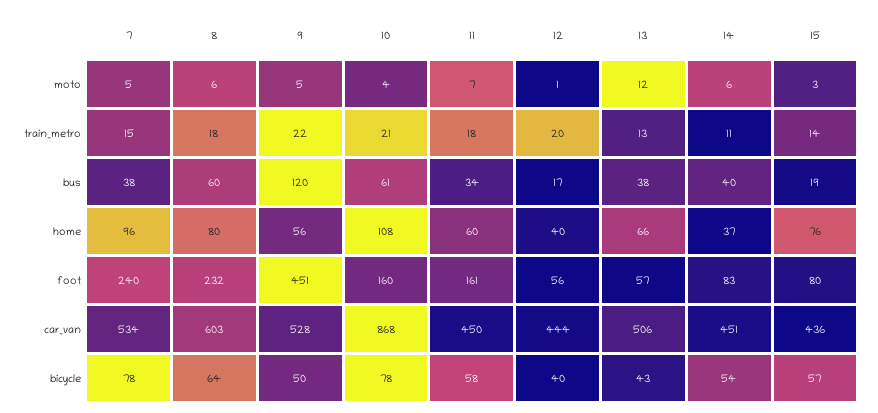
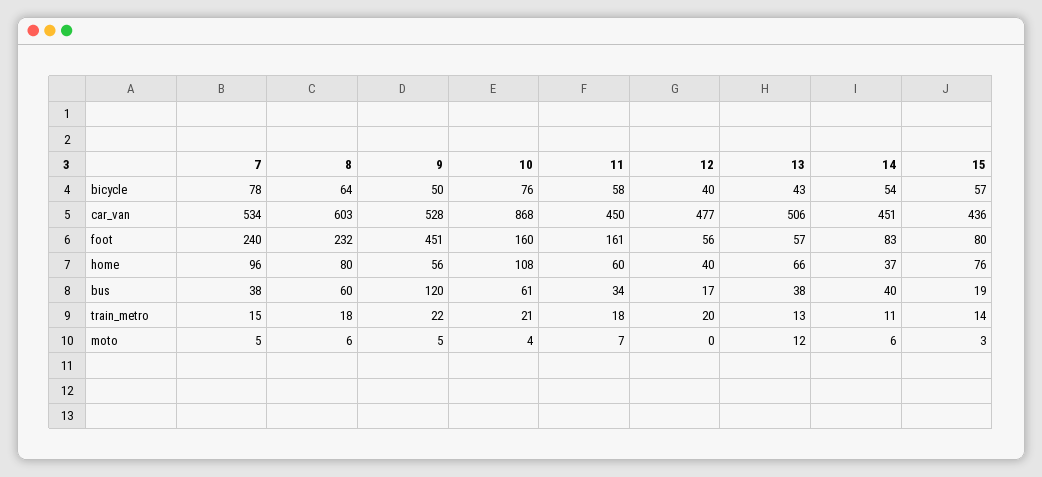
  {
    "7": {
      "moto": 5,
      "train_metro": 15,
      "bus": 38,
      "home": 96,
      "foot": 240,
      "car_van": 534,
      "bicycle": 78
    },
    "8": {
      "moto": 6,
      "train_metro": 18,
      "bus": 60,
      "home": 80,
      "foot": 232,
      "car_van": 603,
      "bicycle": 64
    },
    "9": {
      "moto": 5,
      "train_metro": 22,
      "bus": 120,
      "home": 56,
      "foot": 451,
      "car_van": 528,
      "bicycle": 50
    },
    "10": {
      "moto": 4,
      "train_metro": 21,
      "bus": 61,
      "home": 108,
      "foot": 160,
      "car_van": 868,
-     "bicycle": 78
+     "bicycle": 76
    },
    "11": {
      "moto": 7,
      "train_metro": 18,
      "bus": 34,
      "home": 60,
      "foot": 161,
      "car_van": 450,
      "bicycle": 58
    },
    "12": {
-     "moto": 1,
+     "moto": 0,
      "train_metro": 20,
      "bus": 17,
      "home": 40,
      "foot": 56,
-     "car_van": 444,
+     "car_van": 477,
      "bicycle": 40
    },
    "13": {
      "moto": 12,
      "train_metro": 13,
      "bus": 38,
      "home": 66,
      "foot": 57,
      "car_van": 506,
      "bicycle": 43
    },
    "14": {
      "moto": 6,
      "train_metro": 11,
      "bus": 40,
      "home": 37,
      "foot": 83,
      "car_van": 451,
      "bicycle": 54
    },
    "15": {
      "moto": 3,
      "train_metro": 14,
      "bus": 19,
      "home": 76,
      "foot": 80,
      "car_van": 436,
      "bicycle": 57
    }
  }

